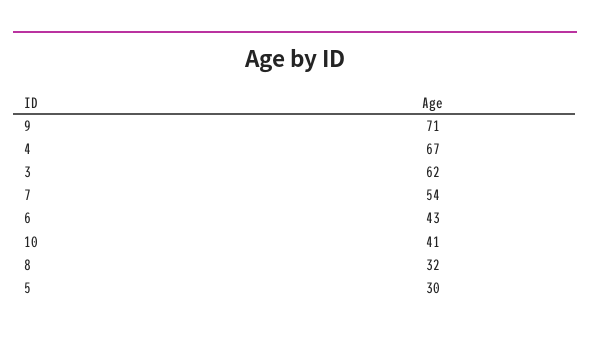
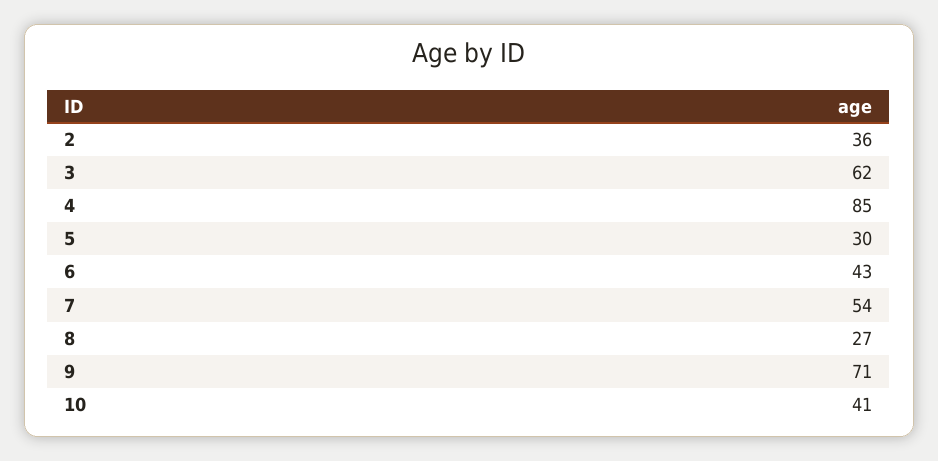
  {
    "9": 71,
-   "4": 67,
+   "4": 85,
    "3": 62,
    "7": 54,
    "6": 43,
    "10": 41,
-   "8": 32,
+   "8": 27,
-   "5": 30
+   "5": 30,
+   "2": 36
  }

